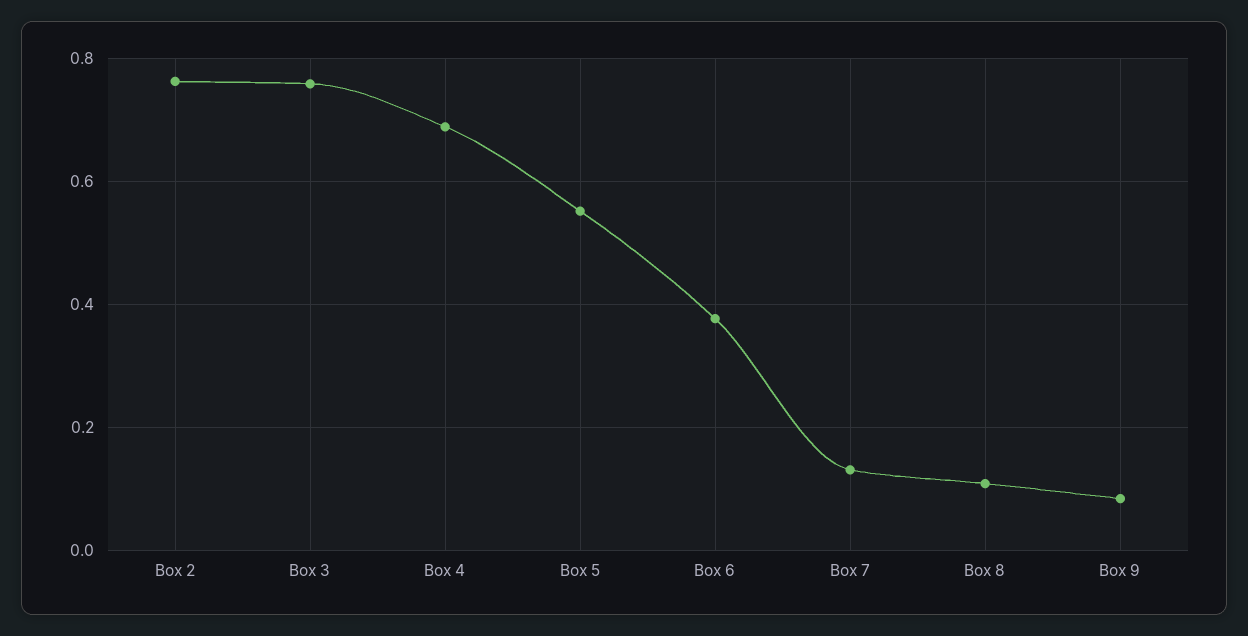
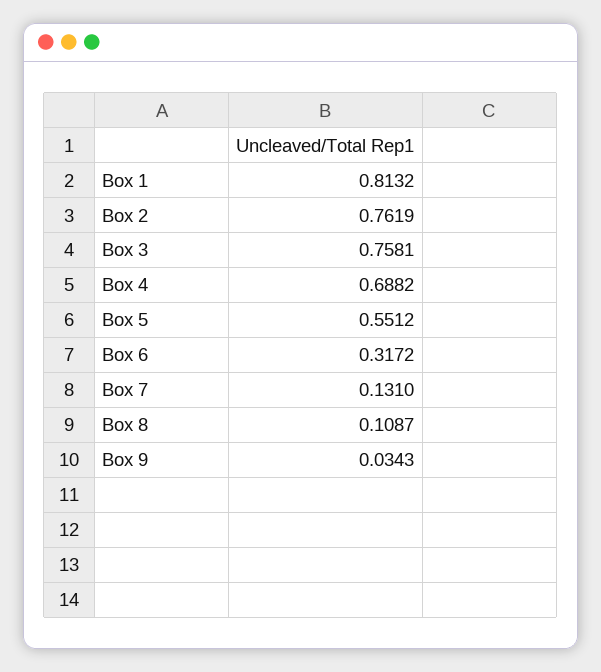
  {
    "Box 2": 0.7619,
    "Box 3": 0.7581,
    "Box 4": 0.6882,
    "Box 5": 0.5512,
-   "Box 6": 0.38,
+   "Box 6": 0.3172,
    "Box 7": 0.131,
    "Box 8": 0.1087,
-   "Box 9": 0.08
+   "Box 9": 0.0343,
+   "Box 1": 0.8132
  }

